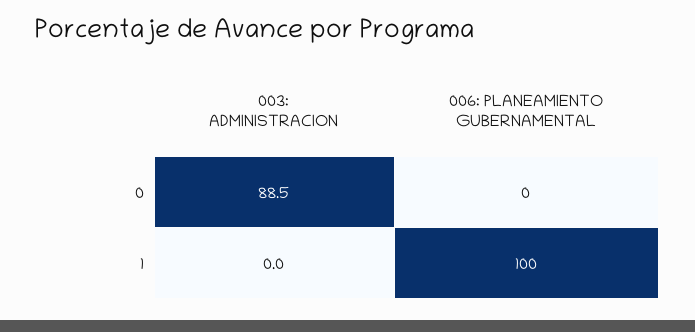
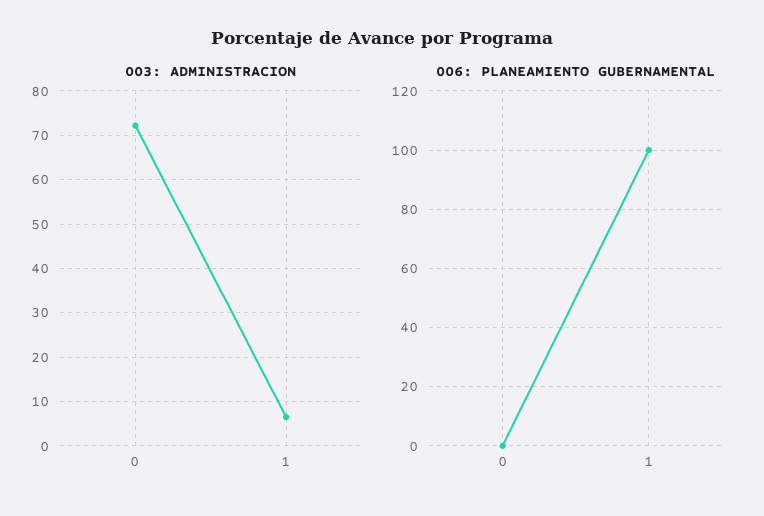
  {
    "003: ADMINISTRACION": {
-     "0": 88.5,
+     "0": 72,
-     "1": 0
+     "1": 6
    },
    "006: PLANEAMIENTO GUBERNAMENTAL": {
      "0": 0,
      "1": 100
    }
  }

